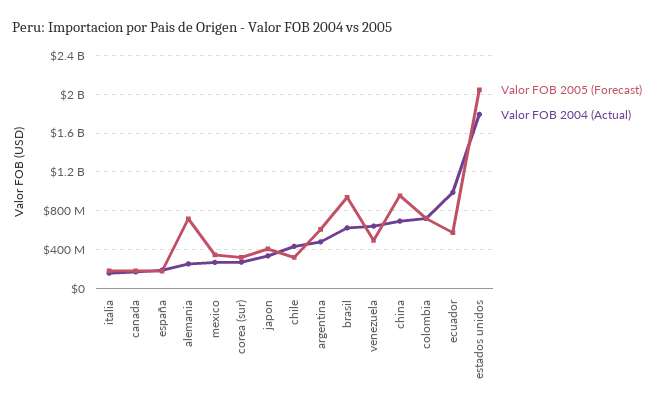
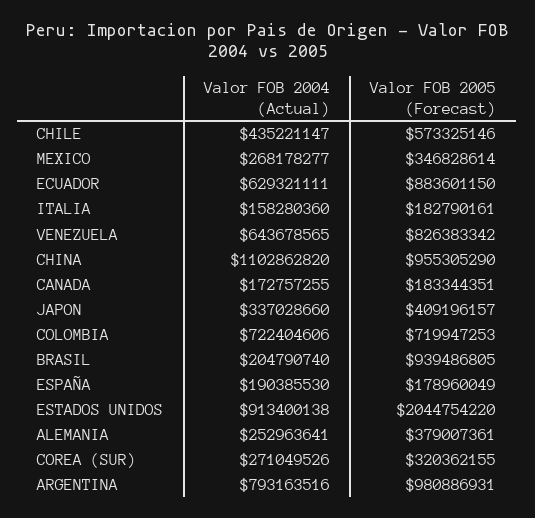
  {
    "Valor FOB 2005 (Forecast)": {
      "italia": 182790161,
      "canada": 183344351,
      "españa": 178960049,
-     "alemania": 700000000,
+     "alemania": 379007361,
      "mexico": 346828614,
      "corea (sur)": 320362155,
      "japon": 409196157,
-     "chile": 300000000,
+     "chile": 573325146,
-     "argentina": 600000000,
+     "argentina": 980886931,
      "brasil": 939486805,
-     "venezuela": 500000000,
+     "venezuela": 826383342,
      "china": 955305290,
      "colombia": 719947253,
-     "ecuador": 600000000,
+     "ecuador": 883601150,
      "estados unidos": 2044754220
    },
    "Valor FOB 2004 (Actual)": {
      "italia": 158280360,
      "canada": 172757255,
      "españa": 190385530,
      "alemania": 252963641,
      "mexico": 268178277,
      "corea (sur)": 271049526,
      "japon": 337028660,
      "chile": 435221147,
-     "argentina": 500000000,
+     "argentina": 793163516,
-     "brasil": 600000000,
+     "brasil": 204790740,
      "venezuela": 643678565,
-     "china": 700000000,
+     "china": 1102862820,
      "colombia": 722404606,
-     "ecuador": 1000000000,
+     "ecuador": 629321111,
-     "estados unidos": 1800000000
+     "estados unidos": 913400138
    }
  }

